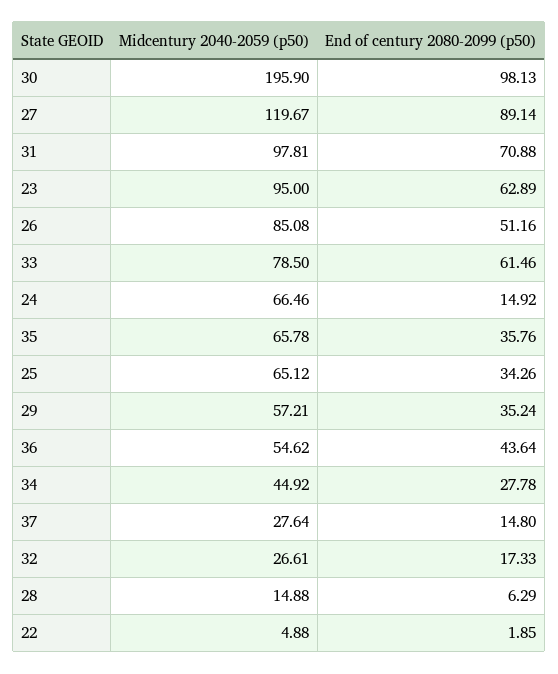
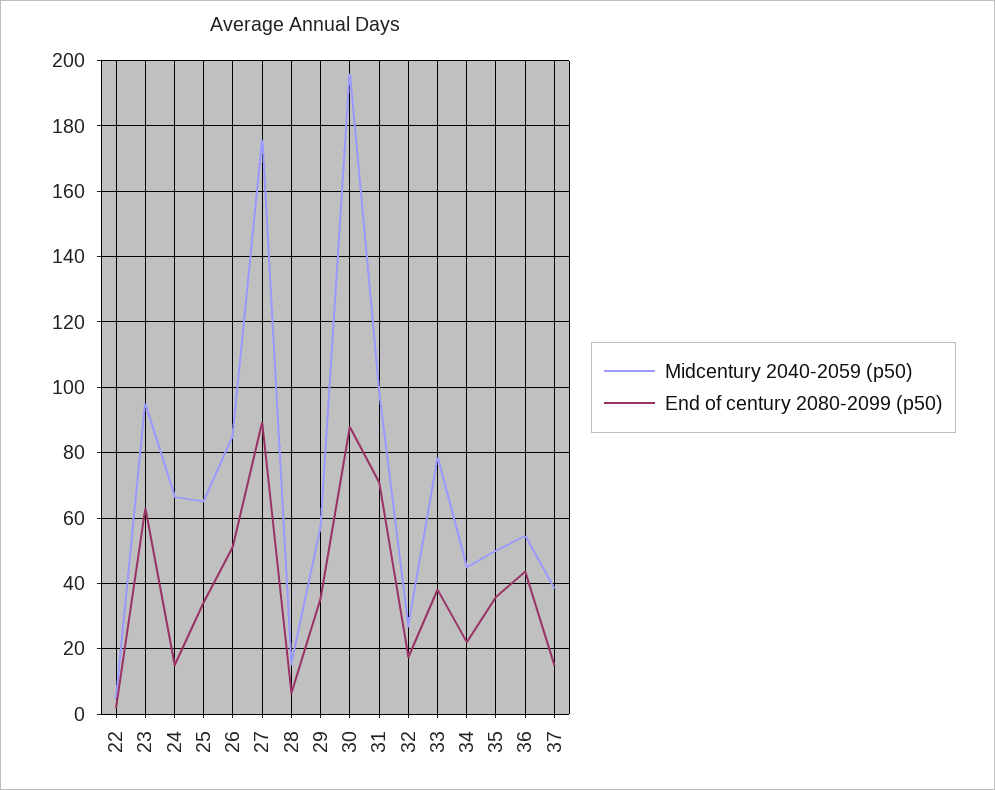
  {
    "Midcentury 2040-2059 (p50)": {
      "30": 195.9,
-     "27": 119.67,
+     "27": 176,
      "31": 97.81,
      "23": 95,
      "26": 85.08,
      "33": 78.5,
      "24": 66.46,
-     "35": 65.78,
+     "35": 50,
      "25": 65.12,
      "29": 57.21,
      "36": 54.62,
      "34": 44.92,
-     "37": 27.64,
+     "37": 38,
      "32": 26.61,
      "28": 14.88,
      "22": 4.88
    },
    "End of century 2080-2099 (p50)": {
-     "30": 98.13,
+     "30": 88,
      "27": 89.14,
      "31": 70.88,
      "23": 62.89,
      "26": 51.16,
-     "33": 61.46,
+     "33": 38,
      "24": 14.92,
      "35": 35.76,
      "25": 34.26,
      "29": 35.24,
      "36": 43.64,
-     "34": 27.78,
+     "34": 22,
      "37": 14.8,
      "32": 17.33,
      "28": 6.29,
      "22": 1.85
    }
  }

